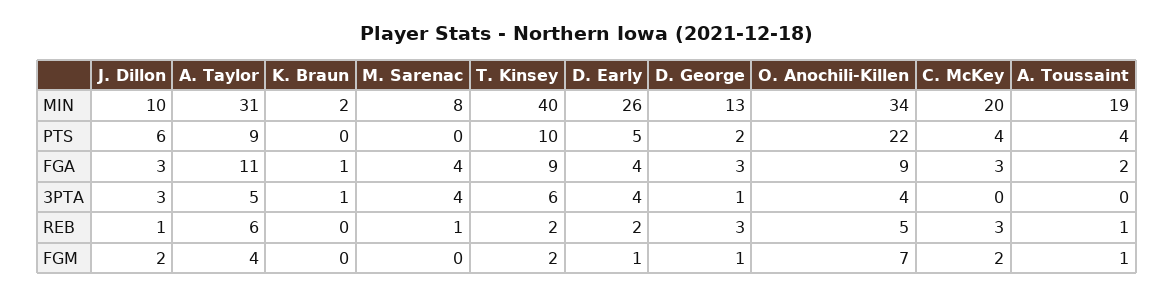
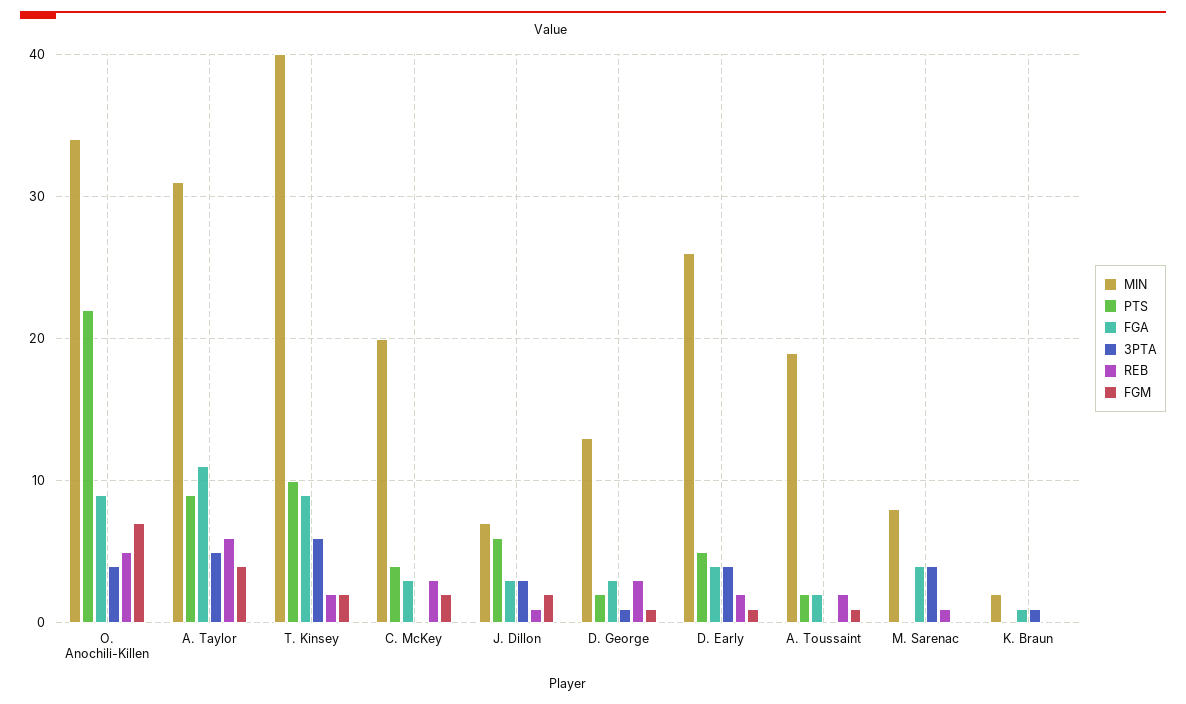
  {
    "MIN": {
-     "J. Dillon": 10,
+     "J. Dillon": 7,
      "A. Taylor": 31,
      "K. Braun": 2,
      "M. Sarenac": 8,
      "T. Kinsey": 40,
      "D. Early": 26,
      "D. George": 13,
      "O. Anochili-Killen": 34,
      "C. McKey": 20,
      "A. Toussaint": 19
    },
    "PTS": {
      "J. Dillon": 6,
      "A. Taylor": 9,
      "K. Braun": 0,
      "M. Sarenac": 0,
      "T. Kinsey": 10,
      "D. Early": 5,
      "D. George": 2,
      "O. Anochili-Killen": 22,
      "C. McKey": 4,
-     "A. Toussaint": 4
+     "A. Toussaint": 2
    },
    "FGA": {
      "J. Dillon": 3,
      "A. Taylor": 11,
      "K. Braun": 1,
      "M. Sarenac": 4,
      "T. Kinsey": 9,
      "D. Early": 4,
      "D. George": 3,
      "O. Anochili-Killen": 9,
      "C. McKey": 3,
      "A. Toussaint": 2
    },
    "3PTA": {
      "J. Dillon": 3,
      "A. Taylor": 5,
      "K. Braun": 1,
      "M. Sarenac": 4,
      "T. Kinsey": 6,
      "D. Early": 4,
      "D. George": 1,
      "O. Anochili-Killen": 4,
      "C. McKey": 0,
      "A. Toussaint": 0
    },
    "REB": {
      "J. Dillon": 1,
      "A. Taylor": 6,
      "K. Braun": 0,
      "M. Sarenac": 1,
      "T. Kinsey": 2,
      "D. Early": 2,
      "D. George": 3,
      "O. Anochili-Killen": 5,
      "C. McKey": 3,
-     "A. Toussaint": 1
+     "A. Toussaint": 2
    },
    "FGM": {
      "J. Dillon": 2,
      "A. Taylor": 4,
      "K. Braun": 0,
      "M. Sarenac": 0,
      "T. Kinsey": 2,
      "D. Early": 1,
      "D. George": 1,
      "O. Anochili-Killen": 7,
      "C. McKey": 2,
      "A. Toussaint": 1
    }
  }

